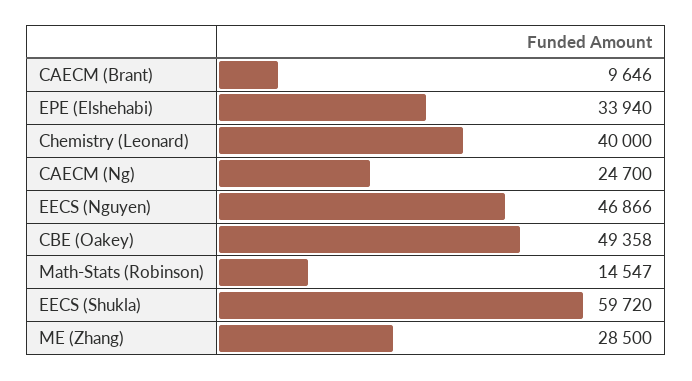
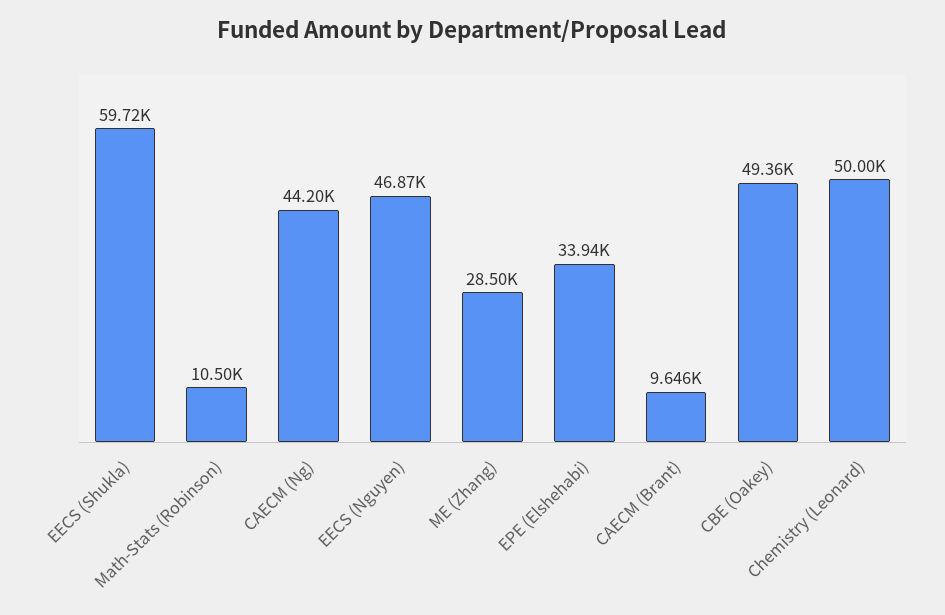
  {
    "CAECM (Brant)": 9646,
    "EPE (Elshehabi)": 33940,
-   "Chemistry (Leonard)": 40000,
+   "Chemistry (Leonard)": 50000,
-   "CAECM (Ng)": 24700,
+   "CAECM (Ng)": 44200,
    "EECS (Nguyen)": 46866,
    "CBE (Oakey)": 49358,
-   "Math-Stats (Robinson)": 14547,
+   "Math-Stats (Robinson)": 10500,
    "EECS (Shukla)": 59720,
    "ME (Zhang)": 28500
  }

